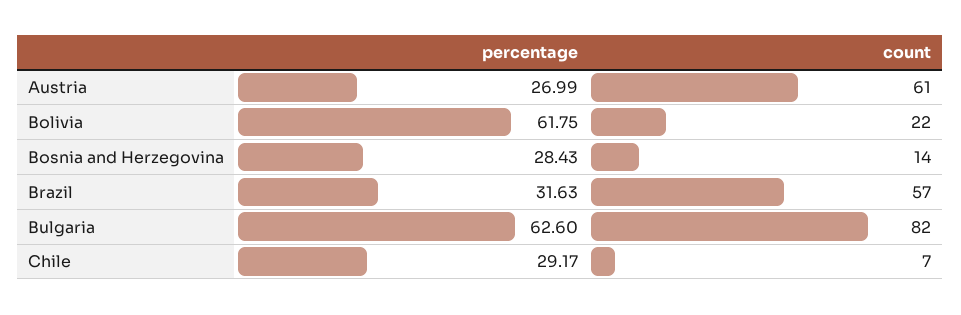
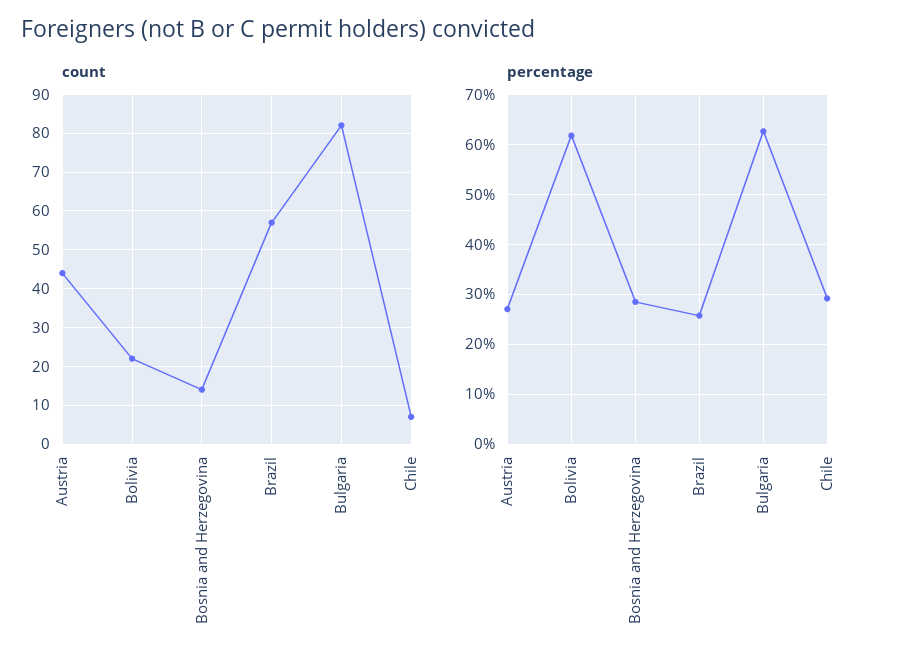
  {
    "percentage": {
      "Austria": 26.99,
      "Bolivia": 61.75,
      "Bosnia and Herzegovina": 28.43,
-     "Brazil": 31.63,
+     "Brazil": 26,
      "Bulgaria": 62.6,
      "Chile": 29.17
    },
    "count": {
-     "Austria": 61,
+     "Austria": 45,
      "Bolivia": 22,
      "Bosnia and Herzegovina": 14,
      "Brazil": 57,
      "Bulgaria": 82,
      "Chile": 7
    }
  }

